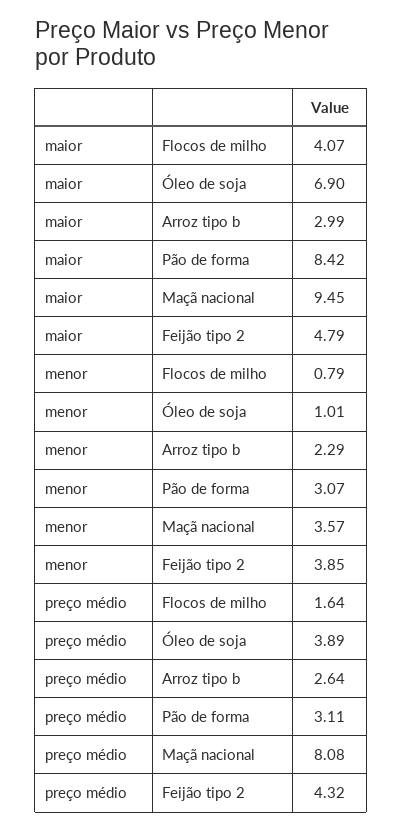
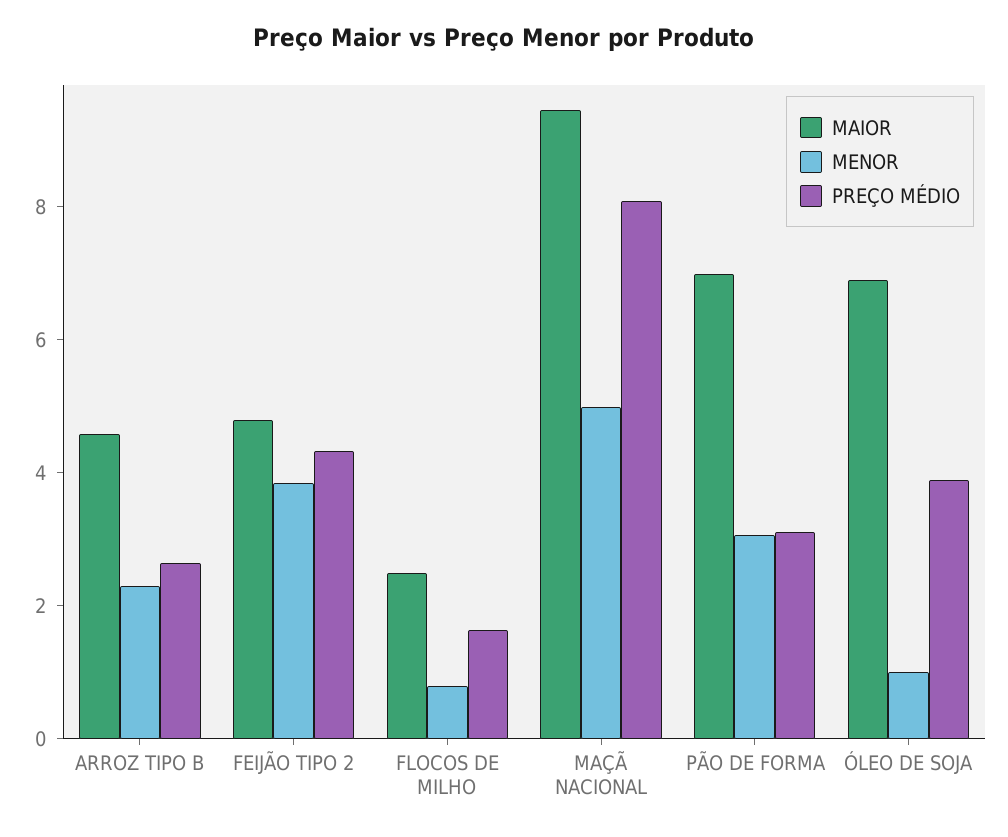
  {
    "maior": {
-     "Flocos de milho": 4.07,
+     "Flocos de milho": 2.5,
      "Óleo de soja": 6.9,
-     "Arroz tipo b": 2.99,
+     "Arroz tipo b": 4.5,
-     "Pão de forma": 8.42,
+     "Pão de forma": 7,
      "Maçã nacional": 9.45,
      "Feijão tipo 2": 4.79
    },
    "menor": {
      "Flocos de milho": 0.79,
      "Óleo de soja": 1.01,
      "Arroz tipo b": 2.29,
      "Pão de forma": 3.07,
-     "Maçã nacional": 3.57,
+     "Maçã nacional": 5,
      "Feijão tipo 2": 3.85
    },
    "preço médio": {
      "Flocos de milho": 1.64,
      "Óleo de soja": 3.89,
      "Arroz tipo b": 2.64,
      "Pão de forma": 3.11,
      "Maçã nacional": 8.08,
      "Feijão tipo 2": 4.32
    }
  }

